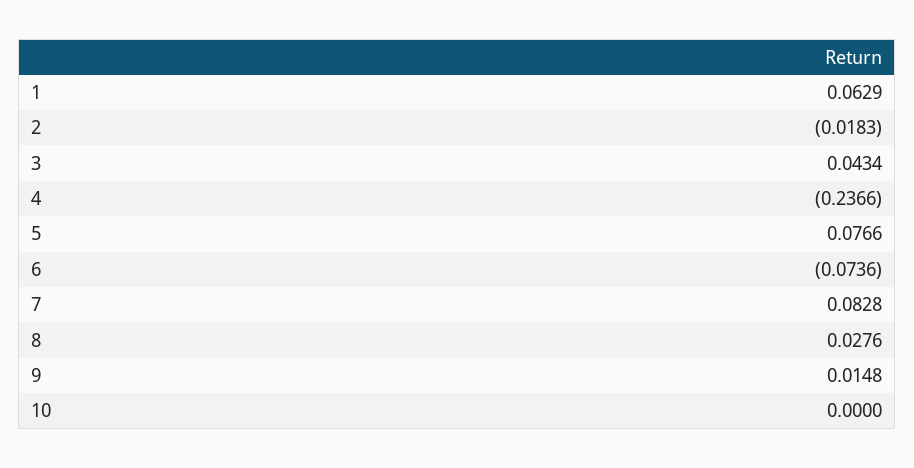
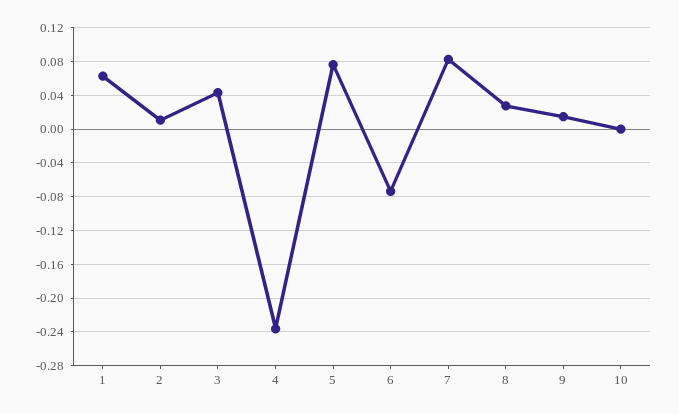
  {
    "1": 0.0629,
-   "2": -0.0183,
+   "2": 0.01,
    "3": 0.0434,
    "4": -0.2366,
    "5": 0.0766,
    "6": -0.0736,
    "7": 0.0828,
    "8": 0.0276,
    "9": 0.0148,
    "10": 0
  }

